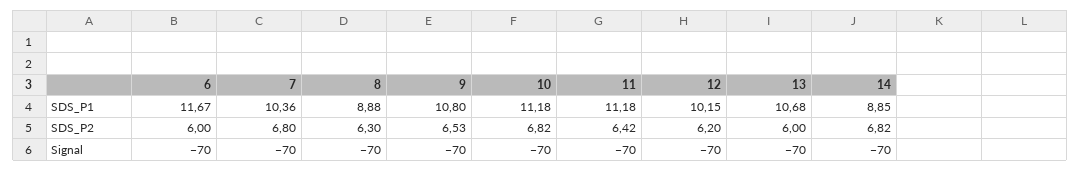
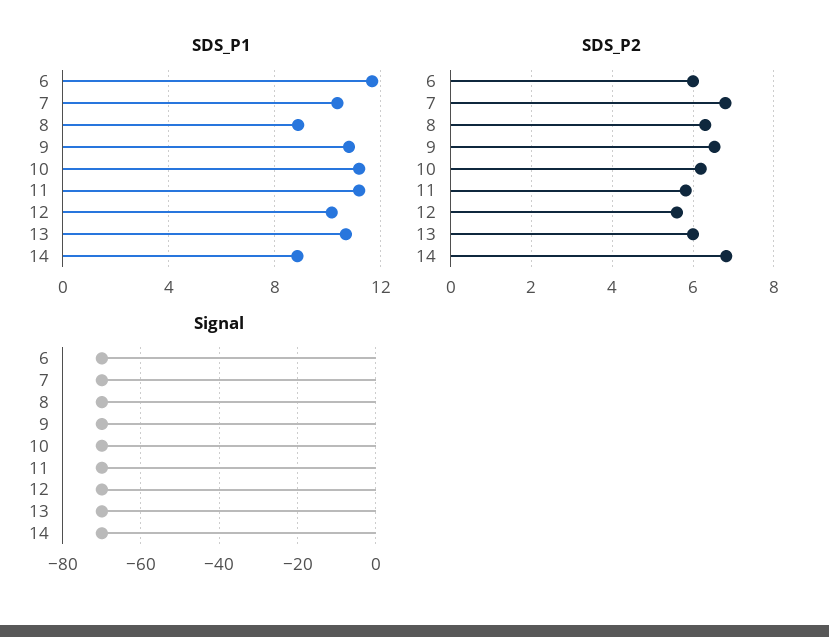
  {
    "SDS_P1": {
      "6": 11.67,
      "7": 10.36,
      "8": 8.88,
      "9": 10.8,
      "10": 11.18,
      "11": 11.18,
      "12": 10.15,
      "13": 10.68,
      "14": 8.85
    },
    "SDS_P2": {
      "6": 6,
      "7": 6.8,
      "8": 6.3,
      "9": 6.53,
-     "10": 6.82,
+     "10": 6.2,
-     "11": 6.42,
+     "11": 5.8,
-     "12": 6.2,
+     "12": 5.6,
      "13": 6,
      "14": 6.82
    },
    "Signal": {
      "6": -70,
      "7": -70,
      "8": -70,
      "9": -70,
      "10": -70,
      "11": -70,
      "12": -70,
      "13": -70,
      "14": -70
    }
  }

